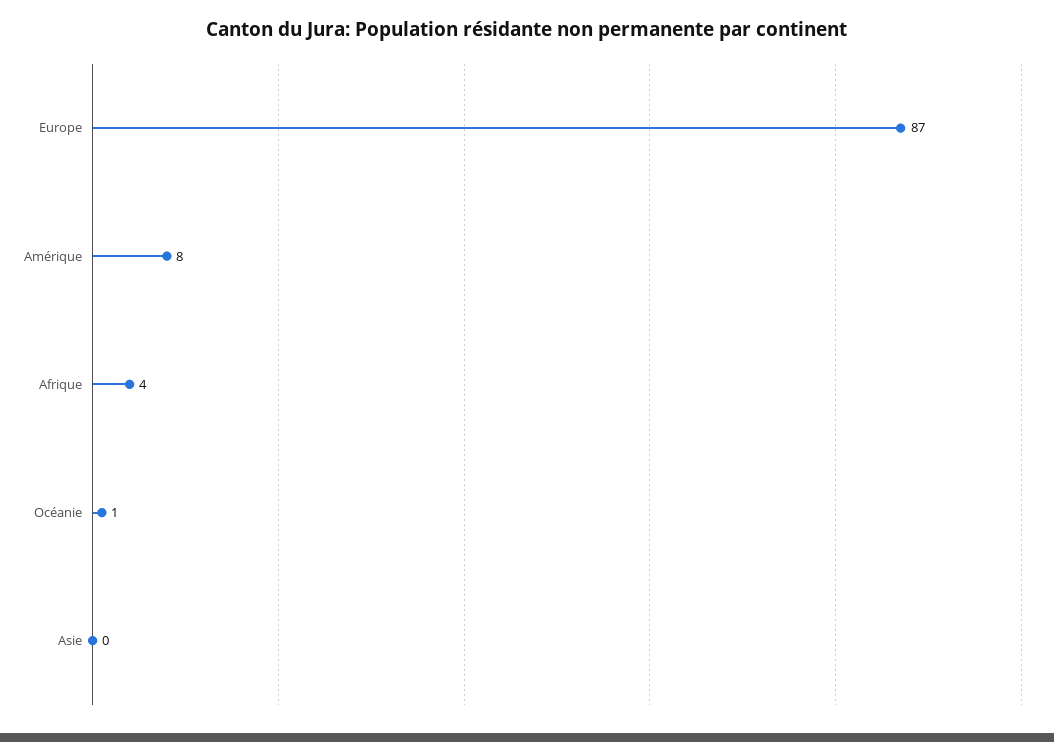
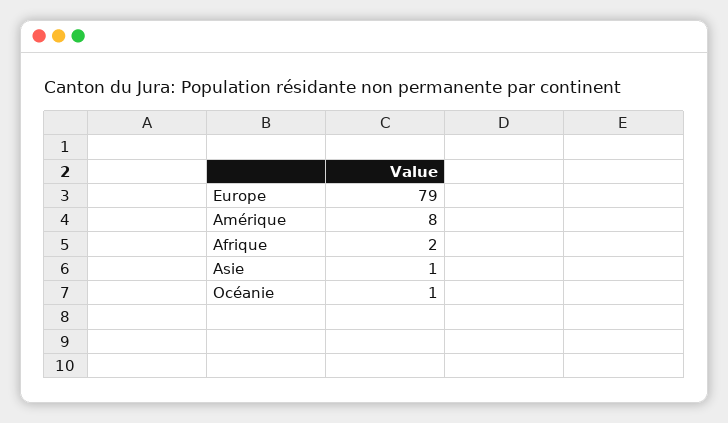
  {
-   "Europe": 87,
+   "Europe": 79,
    "Amérique": 8,
-   "Afrique": 4,
+   "Afrique": 2,
    "Océanie": 1,
-   "Asie": 0
+   "Asie": 1
  }

